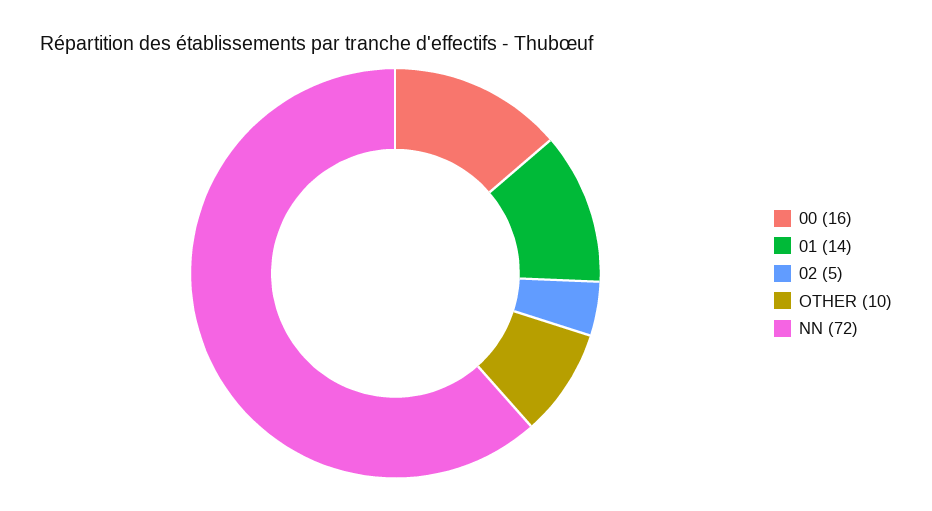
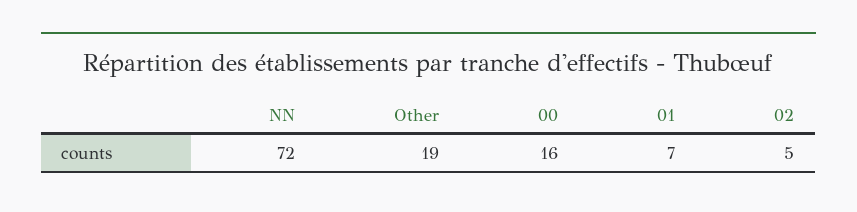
  {
    "00": 16,
-   "01": 14,
+   "01": 7,
    "02": 5,
-   "OTHER": 10,
+   "OTHER": 19,
    "NN": 72
  }

